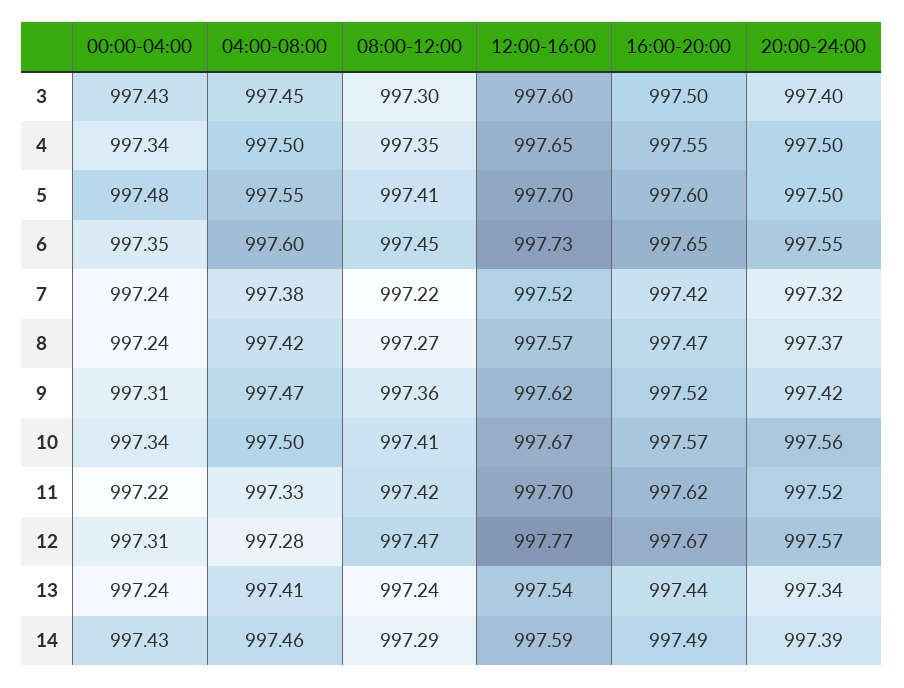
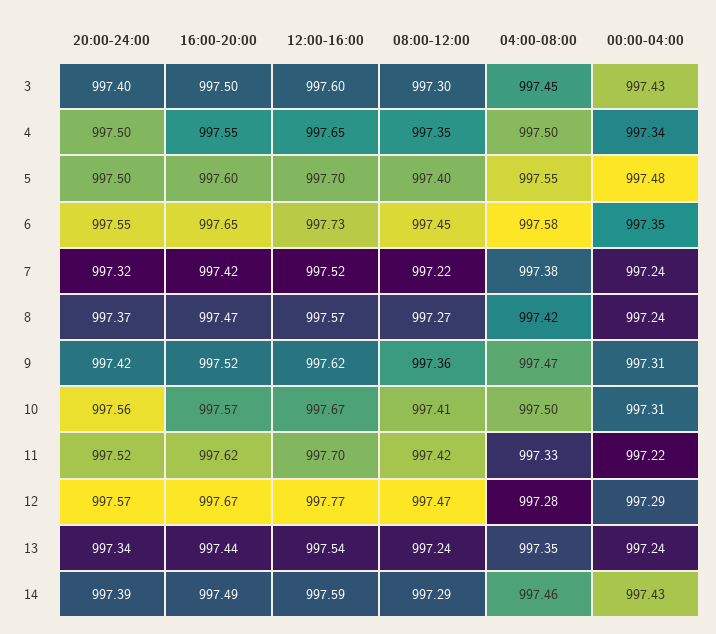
  {
    "00:00-04:00": {
      "3": 997.43,
      "4": 997.34,
      "5": 997.48,
      "6": 997.35,
      "7": 997.24,
      "8": 997.24,
      "9": 997.31,
-     "10": 997.34,
+     "10": 997.31,
      "11": 997.22,
-     "12": 997.31,
+     "12": 997.29,
      "13": 997.24,
      "14": 997.43
    },
    "04:00-08:00": {
      "3": 997.45,
      "4": 997.5,
      "5": 997.55,
-     "6": 997.6,
+     "6": 997.58,
      "7": 997.38,
      "8": 997.42,
      "9": 997.47,
      "10": 997.5,
      "11": 997.33,
      "12": 997.28,
-     "13": 997.41,
+     "13": 997.35,
      "14": 997.46
    },
    "08:00-12:00": {
      "3": 997.3,
      "4": 997.35,
-     "5": 997.41,
+     "5": 997.4,
      "6": 997.45,
      "7": 997.22,
      "8": 997.27,
      "9": 997.36,
      "10": 997.41,
      "11": 997.42,
      "12": 997.47,
      "13": 997.24,
      "14": 997.29
    },
    "12:00-16:00": {
      "3": 997.6,
      "4": 997.65,
      "5": 997.7,
      "6": 997.73,
      "7": 997.52,
      "8": 997.57,
      "9": 997.62,
      "10": 997.67,
      "11": 997.7,
      "12": 997.77,
      "13": 997.54,
      "14": 997.59
    },
    "16:00-20:00": {
      "3": 997.5,
      "4": 997.55,
      "5": 997.6,
      "6": 997.65,
      "7": 997.42,
      "8": 997.47,
      "9": 997.52,
      "10": 997.57,
      "11": 997.62,
      "12": 997.67,
      "13": 997.44,
      "14": 997.49
    },
    "20:00-24:00": {
      "3": 997.4,
      "4": 997.5,
      "5": 997.5,
      "6": 997.55,
      "7": 997.32,
      "8": 997.37,
      "9": 997.42,
      "10": 997.56,
      "11": 997.52,
      "12": 997.57,
      "13": 997.34,
      "14": 997.39
    }
  }

